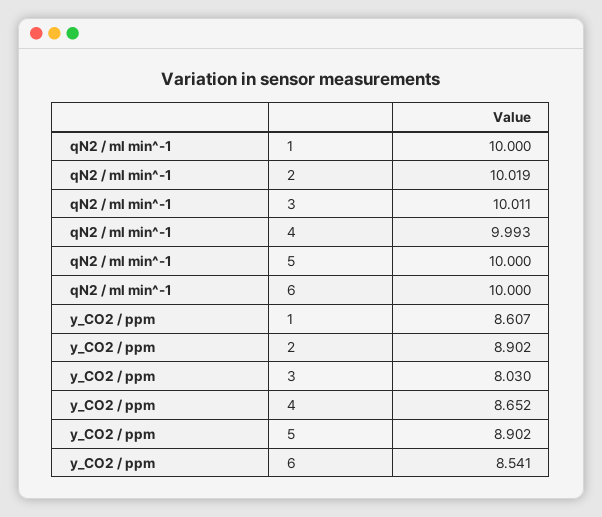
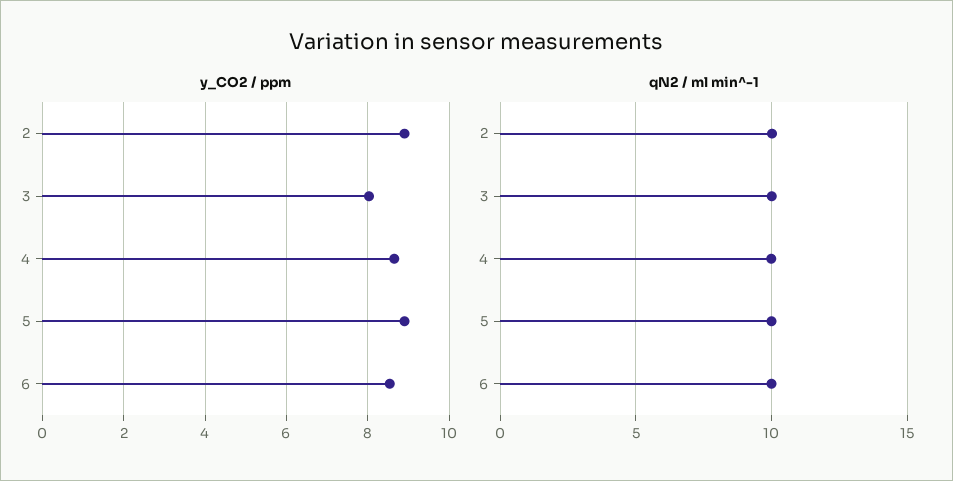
  {
    "qN2 / ml min^-1": {
-     "1": 10,
      "2": 10.019,
      "3": 10.011,
      "4": 9.993,
      "5": 10,
      "6": 10
    },
    "y_CO2 / ppm": {
-     "1": 8.607,
      "2": 8.902,
      "3": 8.03,
      "4": 8.652,
      "5": 8.902,
      "6": 8.541
    }
  }

